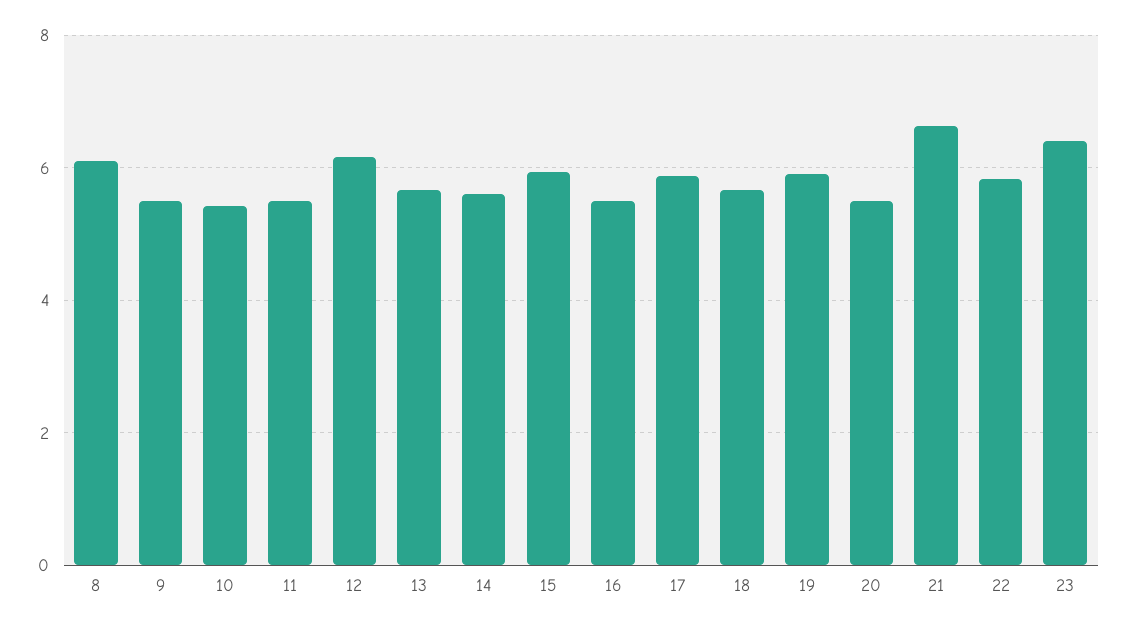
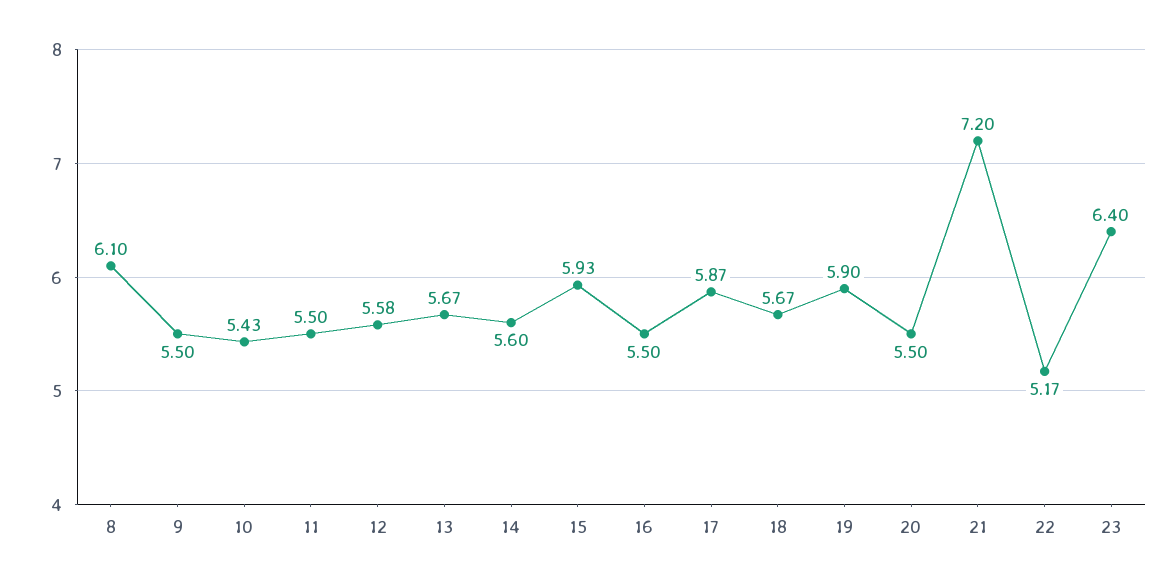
  {
    "8": 6.1,
    "9": 5.5,
    "10": 5.43,
    "11": 5.5,
-   "12": 6.2,
+   "12": 5.58,
    "13": 5.67,
    "14": 5.6,
    "15": 5.93,
    "16": 5.5,
    "17": 5.87,
    "18": 5.67,
    "19": 5.9,
    "20": 5.5,
-   "21": 6.6,
+   "21": 7.2,
-   "22": 5.8,
+   "22": 5.17,
    "23": 6.4
  }

